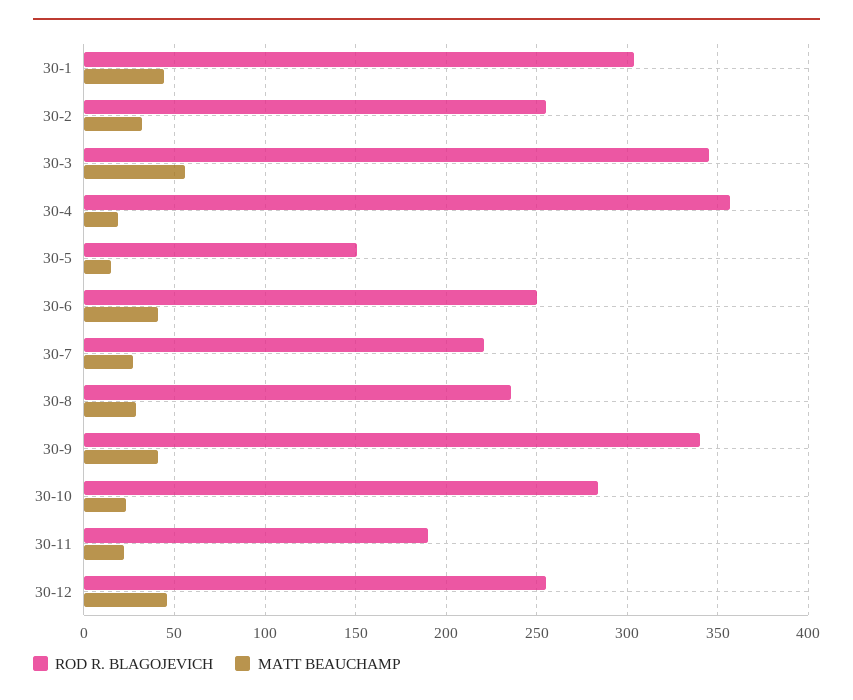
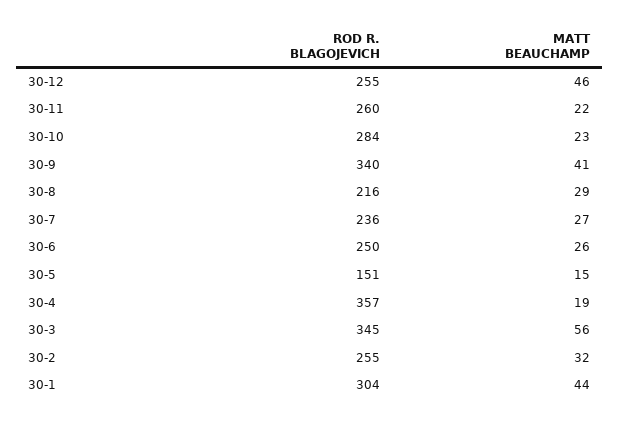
  {
    "ROD R. BLAGOJEVICH": {
      "30-1": 304,
      "30-2": 255,
      "30-3": 345,
      "30-4": 357,
      "30-5": 151,
      "30-6": 250,
-     "30-7": 220,
+     "30-7": 236,
-     "30-8": 235,
+     "30-8": 216,
      "30-9": 340,
      "30-10": 284,
-     "30-11": 190,
+     "30-11": 260,
      "30-12": 255
    },
    "MATT BEAUCHAMP": {
      "30-1": 44,
      "30-2": 32,
      "30-3": 56,
      "30-4": 19,
      "30-5": 15,
-     "30-6": 40,
+     "30-6": 26,
      "30-7": 27,
      "30-8": 29,
      "30-9": 41,
      "30-10": 23,
      "30-11": 22,
      "30-12": 46
    }
  }

